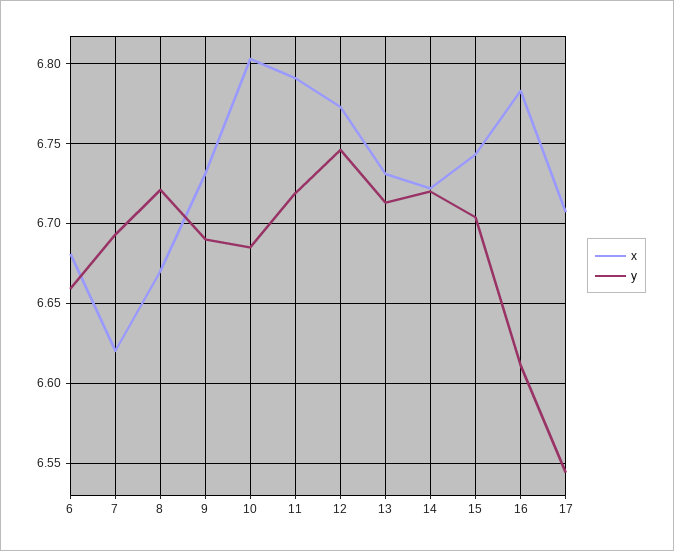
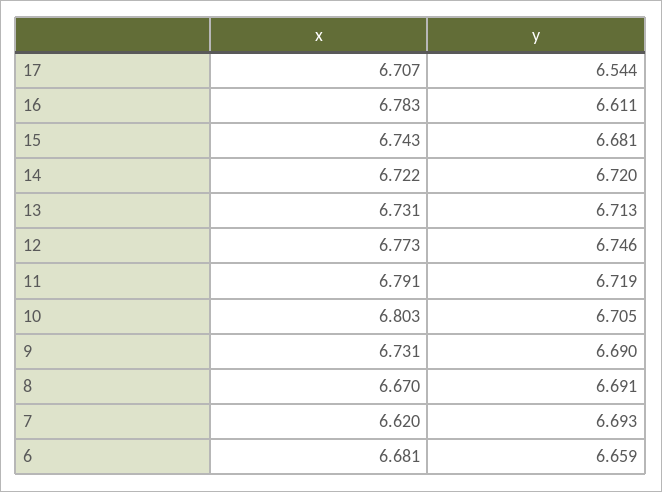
  {
    "x": {
      "6": 6.681,
      "7": 6.62,
      "8": 6.67,
      "9": 6.731,
      "10": 6.803,
      "11": 6.791,
      "12": 6.773,
      "13": 6.731,
      "14": 6.722,
      "15": 6.743,
      "16": 6.783,
      "17": 6.707
    },
    "y": {
      "6": 6.659,
      "7": 6.693,
-     "8": 6.72,
+     "8": 6.691,
      "9": 6.69,
-     "10": 6.685,
+     "10": 6.705,
      "11": 6.719,
      "12": 6.746,
      "13": 6.713,
      "14": 6.72,
-     "15": 6.705,
+     "15": 6.681,
      "16": 6.611,
      "17": 6.544
    }
  }

